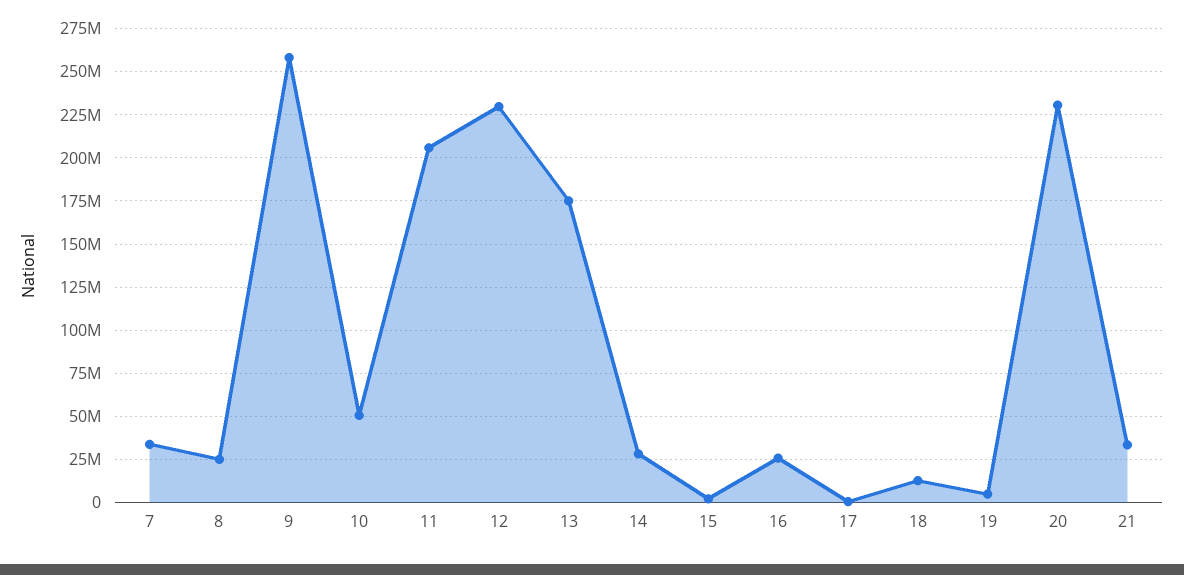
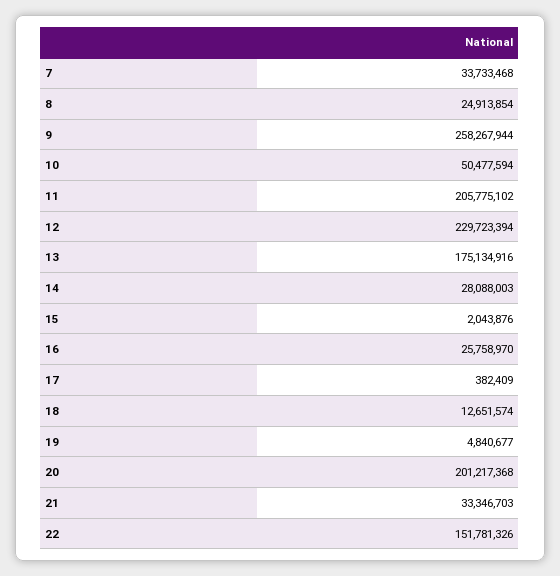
  {
    "7": 33733468,
    "8": 24913854,
    "9": 258267944,
    "10": 50477594,
    "11": 205775102,
    "12": 229723394,
    "13": 175134916,
    "14": 28088003,
    "15": 2043876,
    "16": 25758970,
    "17": 382409,
    "18": 12651574,
    "19": 4840677,
-   "20": 230000000,
+   "20": 201217368,
-   "21": 33346703
+   "21": 33346703,
+   "22": 151781326
  }

